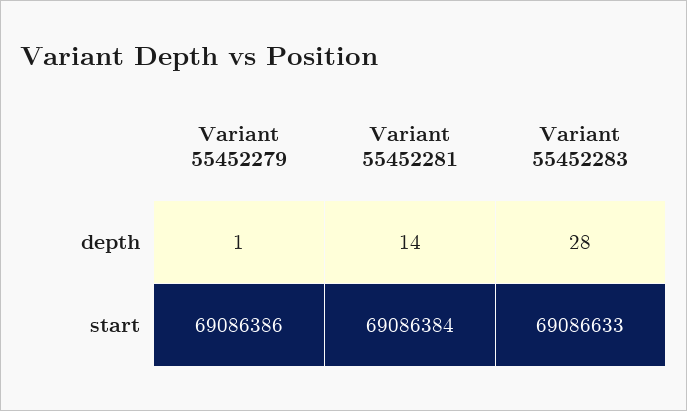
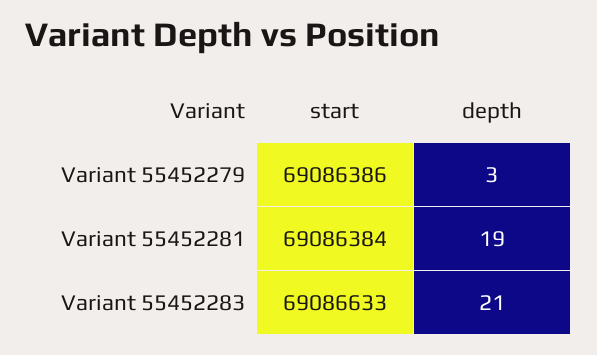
  {
    "Variant 55452279": {
-     "depth": 1,
+     "depth": 3,
      "start": 69086386
    },
    "Variant 55452281": {
-     "depth": 14,
+     "depth": 19,
      "start": 69086384
    },
    "Variant 55452283": {
-     "depth": 28,
+     "depth": 21,
      "start": 69086633
    }
  }

